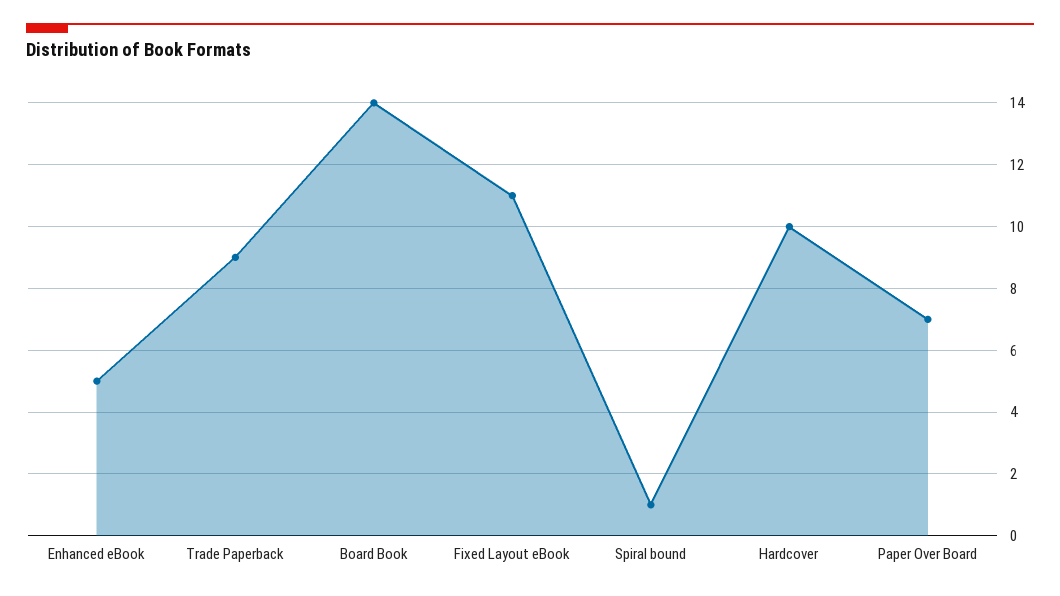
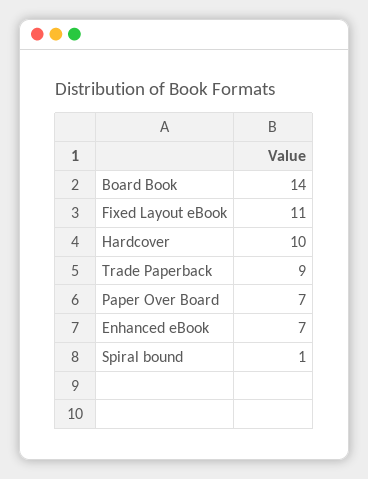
  {
-   "Enhanced eBook": 5,
+   "Enhanced eBook": 7,
    "Trade Paperback": 9,
    "Board Book": 14,
    "Fixed Layout eBook": 11,
    "Spiral bound": 1,
    "Hardcover": 10,
    "Paper Over Board": 7
  }

